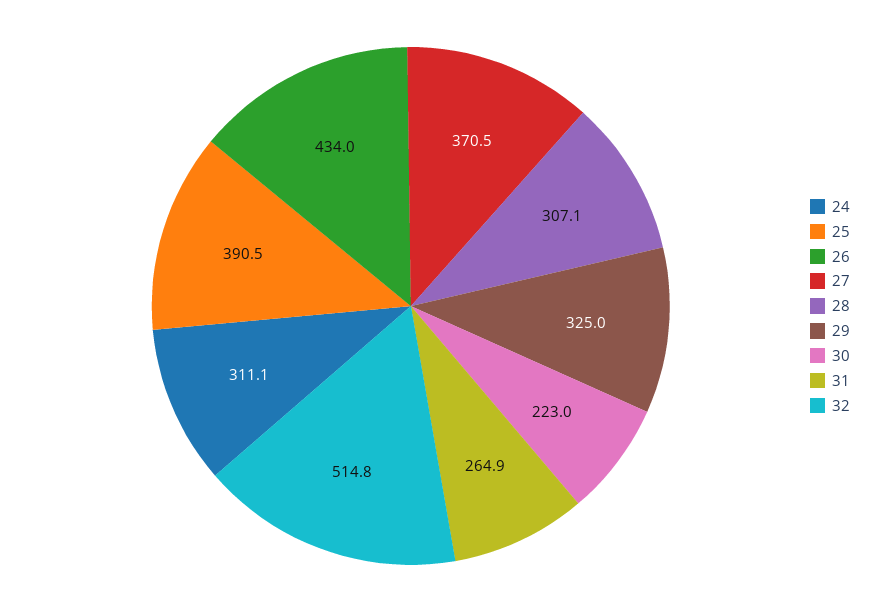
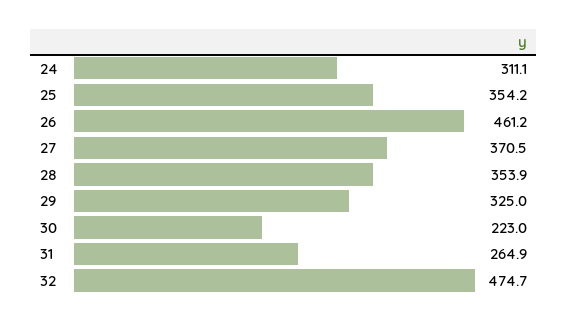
  {
    "24": 311.1,
-   "25": 390.5,
+   "25": 354.2,
-   "26": 434,
+   "26": 461.2,
    "27": 370.5,
-   "28": 307.1,
+   "28": 353.9,
    "29": 325,
    "30": 223,
    "31": 264.9,
-   "32": 514.8
+   "32": 474.7
  }

